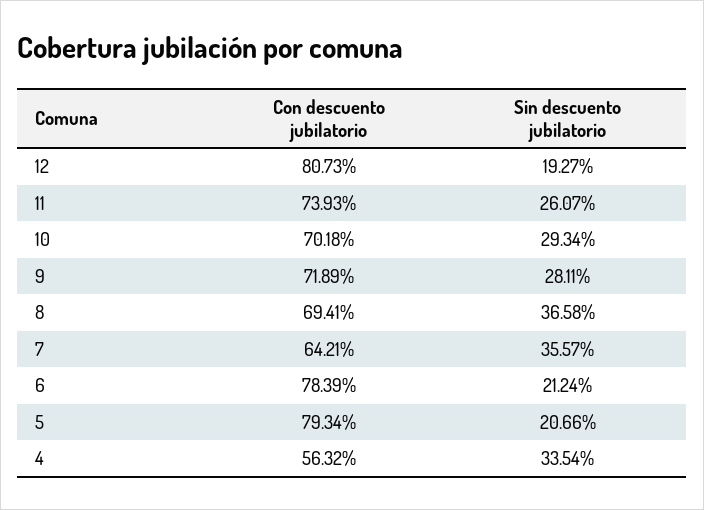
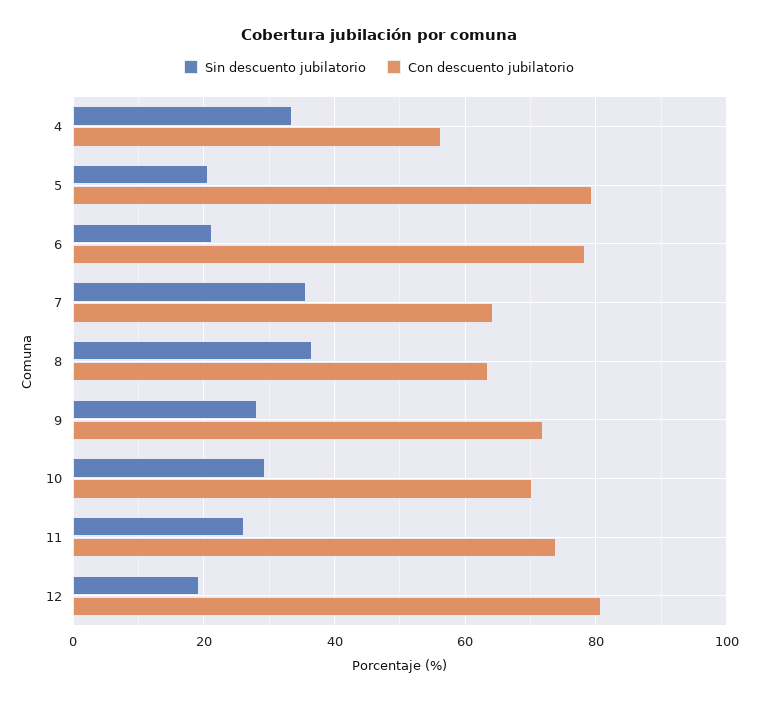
  {
    "Con descuento jubilatorio": {
      "12": 80.73,
      "11": 73.93,
      "10": 70.18,
      "9": 71.89,
-     "8": 69.41,
+     "8": 64,
      "7": 64.21,
      "6": 78.39,
      "5": 79.34,
      "4": 56.32
    },
    "Sin descuento jubilatorio": {
      "12": 19.27,
      "11": 26.07,
      "10": 29.34,
      "9": 28.11,
      "8": 36.58,
      "7": 35.57,
      "6": 21.24,
      "5": 20.66,
      "4": 33.54
    }
  }

